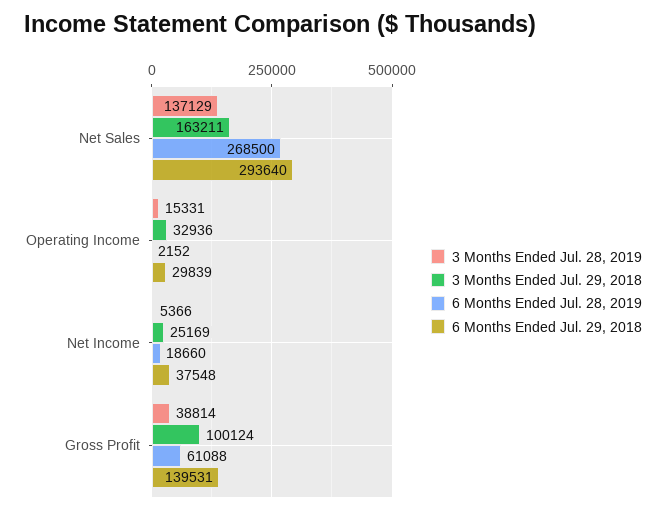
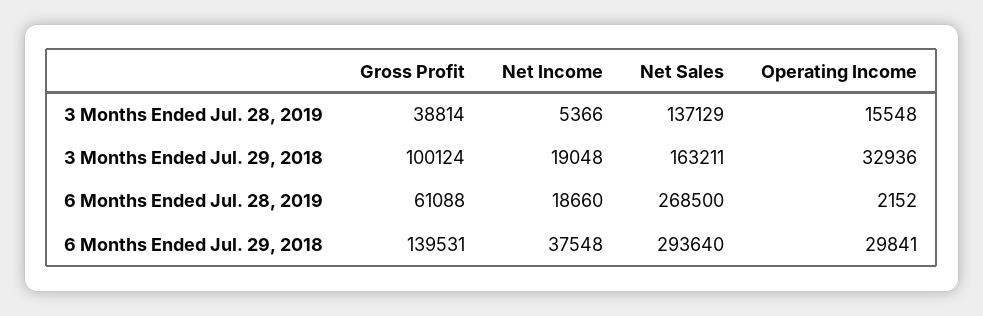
  {
    "3 Months Ended Jul. 28, 2019": {
      "Net Sales": 137129,
-     "Operating Income": 15331,
+     "Operating Income": 15548,
      "Net Income": 5366,
      "Gross Profit": 38814
    },
    "3 Months Ended Jul. 29, 2018": {
      "Net Sales": 163211,
      "Operating Income": 32936,
-     "Net Income": 25169,
+     "Net Income": 19048,
      "Gross Profit": 100124
    },
    "6 Months Ended Jul. 28, 2019": {
      "Net Sales": 268500,
      "Operating Income": 2152,
      "Net Income": 18660,
      "Gross Profit": 61088
    },
    "6 Months Ended Jul. 29, 2018": {
      "Net Sales": 293640,
-     "Operating Income": 29839,
+     "Operating Income": 29841,
      "Net Income": 37548,
      "Gross Profit": 139531
    }
  }

